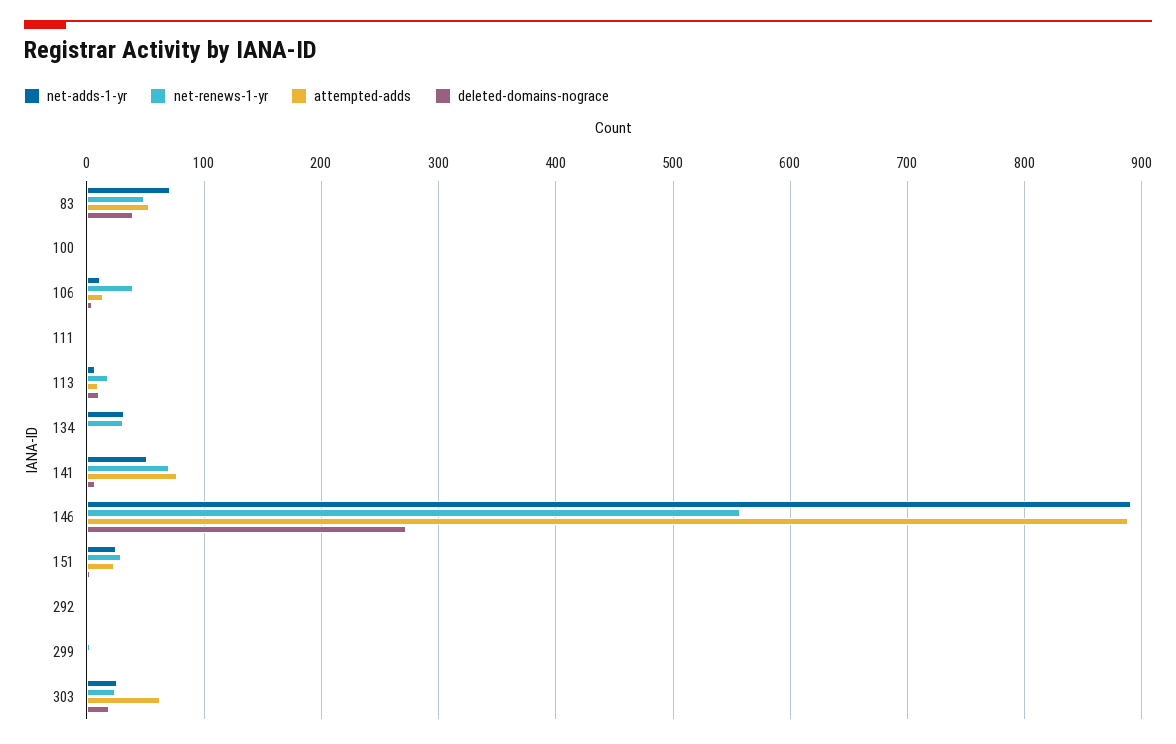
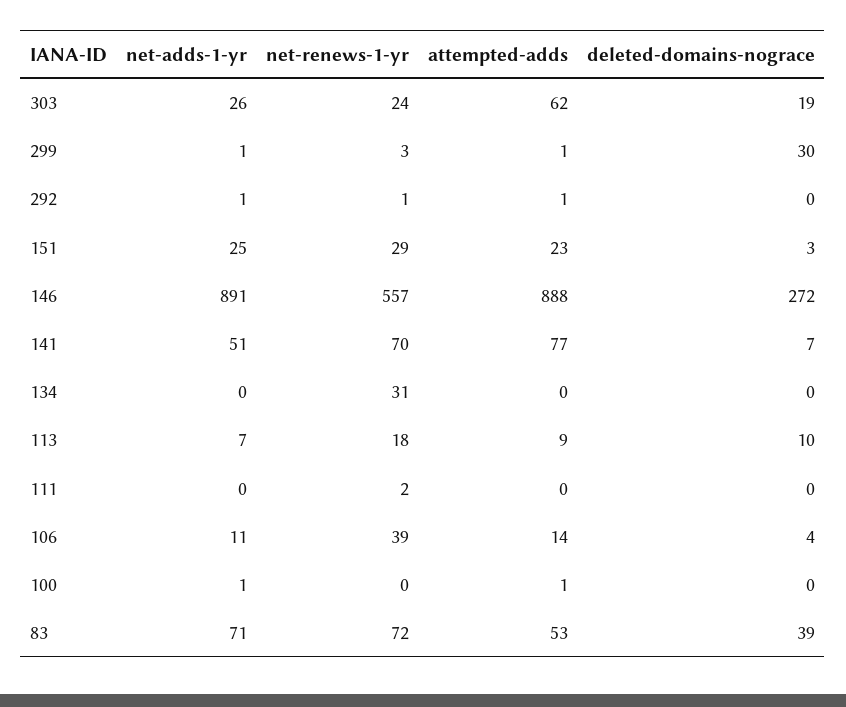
  {
    "net-adds-1-yr": {
      "83": 71,
      "100": 1,
      "106": 11,
      "111": 0,
      "113": 7,
-     "134": 30,
+     "134": 0,
      "141": 51,
      "146": 891,
      "151": 25,
      "292": 1,
      "299": 1,
      "303": 26
    },
    "net-renews-1-yr": {
-     "83": 50,
+     "83": 72,
      "100": 0,
      "106": 39,
      "111": 2,
      "113": 18,
      "134": 31,
      "141": 70,
      "146": 557,
      "151": 29,
      "292": 1,
      "299": 3,
      "303": 24
    },
    "attempted-adds": {
      "83": 53,
      "100": 1,
      "106": 14,
      "111": 0,
      "113": 9,
      "134": 0,
      "141": 77,
      "146": 888,
      "151": 23,
      "292": 1,
      "299": 1,
      "303": 62
    },
    "deleted-domains-nograce": {
      "83": 39,
      "100": 0,
      "106": 4,
      "111": 0,
      "113": 10,
      "134": 0,
      "141": 7,
      "146": 272,
      "151": 3,
      "292": 0,
-     "299": 0,
+     "299": 30,
      "303": 19
    }
  }

